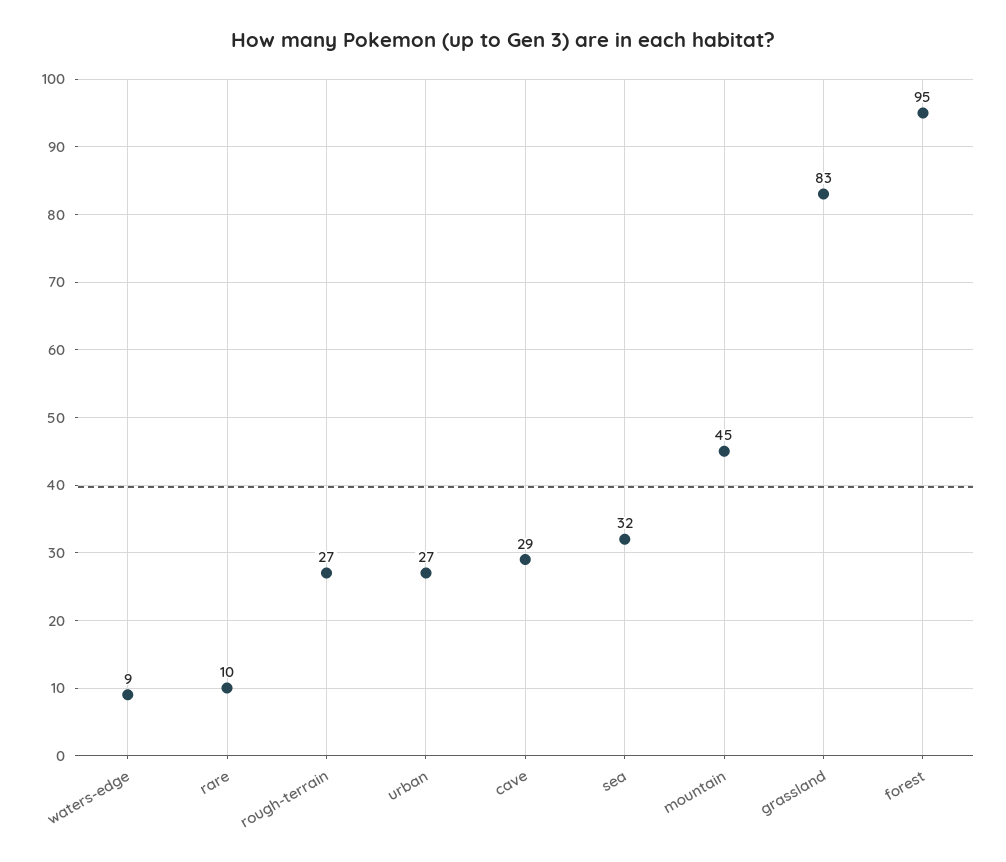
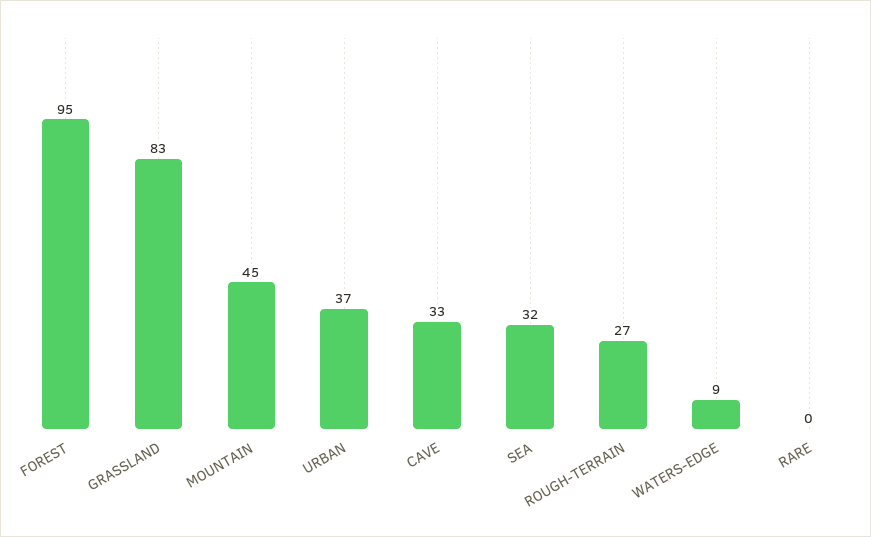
  {
    "waters-edge": 9,
-   "rare": 10,
+   "rare": 0,
    "rough-terrain": 27,
-   "urban": 27,
+   "urban": 37,
-   "cave": 29,
+   "cave": 33,
    "sea": 32,
    "mountain": 45,
    "grassland": 83,
    "forest": 95
  }

